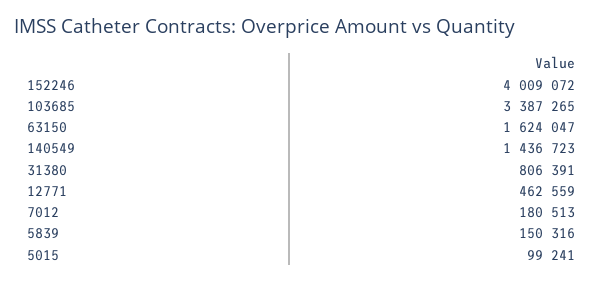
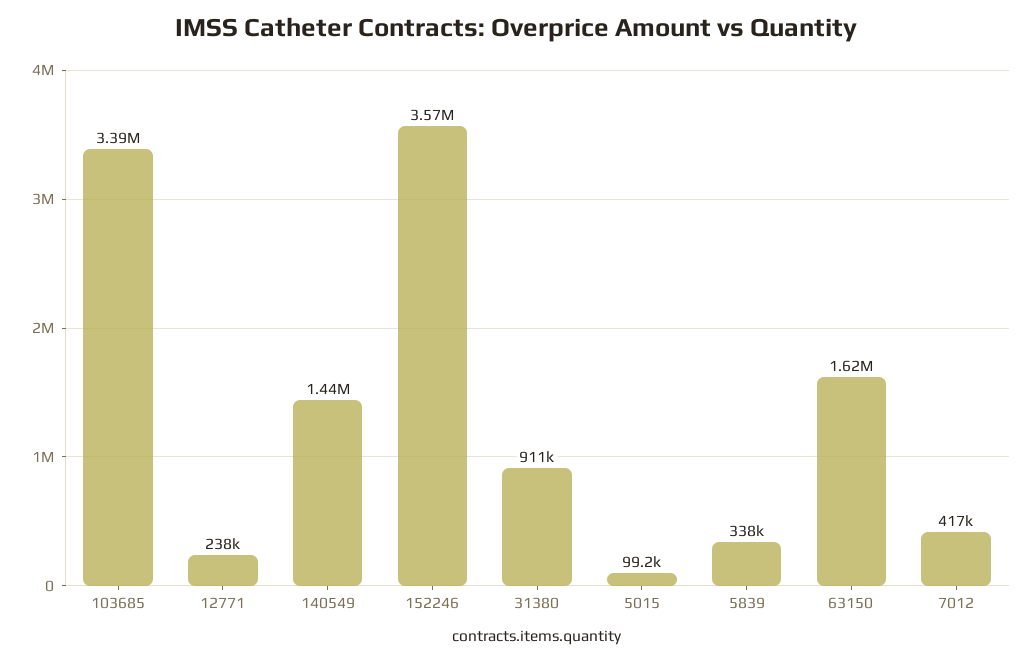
  {
-   "152246": 4009072,
+   "152246": 3570000,
    "103685": 3387265,
    "63150": 1624047,
    "140549": 1436723,
-   "31380": 806391,
+   "31380": 911000,
-   "12771": 462559,
+   "12771": 238000,
-   "7012": 180513,
+   "7012": 417000,
-   "5839": 150316,
+   "5839": 338000,
    "5015": 99241
  }

